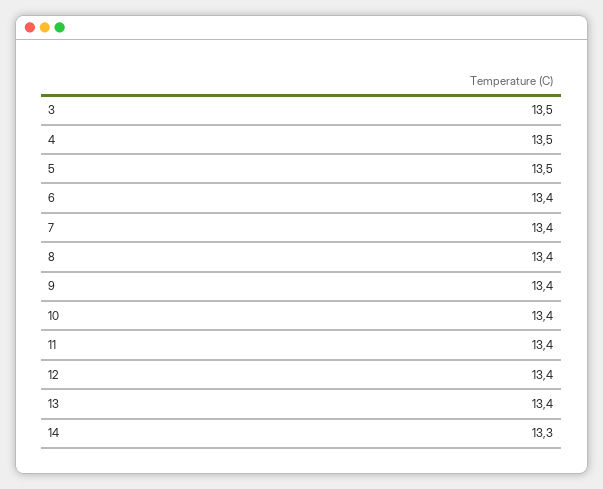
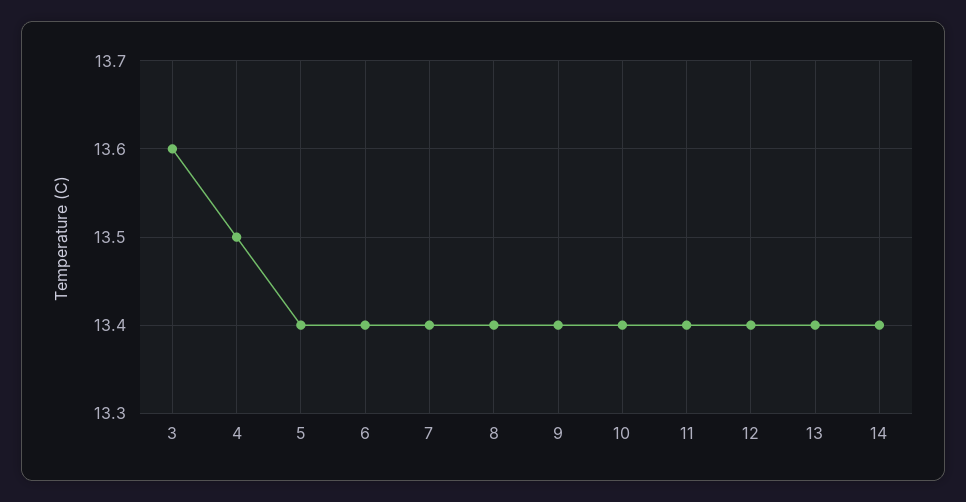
  {
-   "3": 13.5,
+   "3": 13.6,
    "4": 13.5,
-   "5": 13.5,
+   "5": 13.4,
    "6": 13.4,
    "7": 13.4,
    "8": 13.4,
    "9": 13.4,
    "10": 13.4,
    "11": 13.4,
    "12": 13.4,
    "13": 13.4,
-   "14": 13.3
+   "14": 13.4
  }

